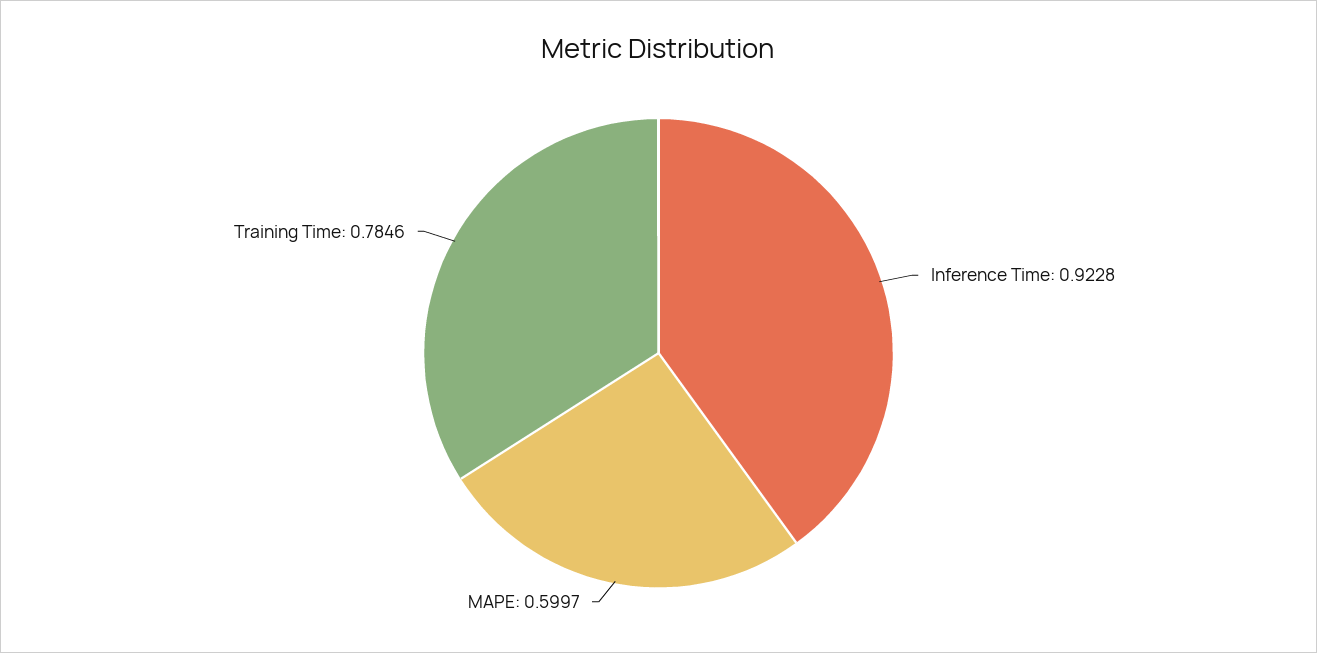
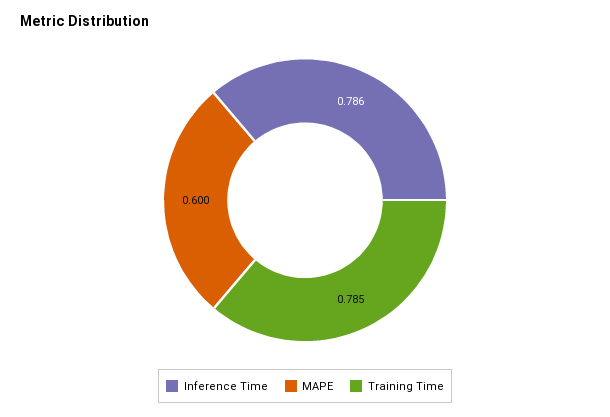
  {
-   "Inference Time": 0.9228,
+   "Inference Time": 0.786,
    "MAPE": 0.5997,
    "Training Time": 0.7846
  }

